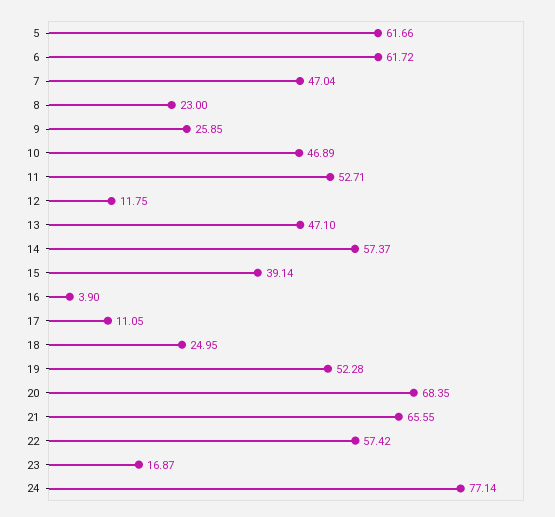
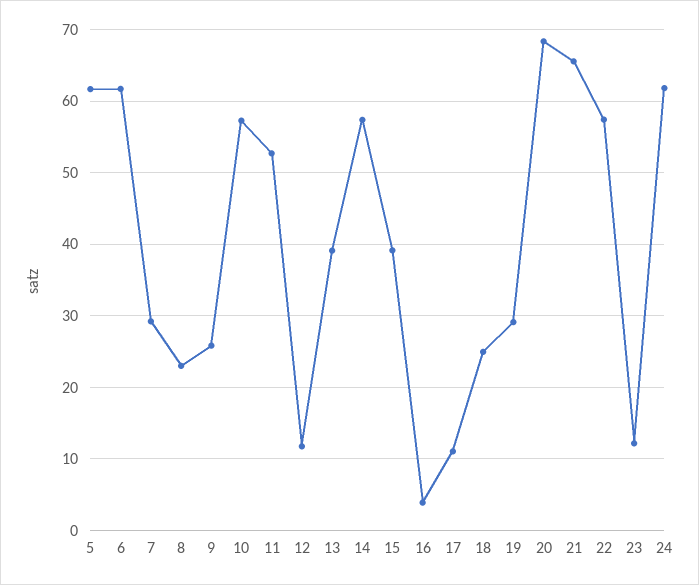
  {
    "5": 61.66,
    "6": 61.72,
-   "7": 47.04,
+   "7": 29,
    "8": 23,
    "9": 25.85,
-   "10": 46.89,
+   "10": 57,
    "11": 52.71,
    "12": 11.75,
-   "13": 47.1,
+   "13": 39,
    "14": 57.37,
    "15": 39.14,
    "16": 3.9,
    "17": 11.05,
    "18": 24.95,
-   "19": 52.28,
+   "19": 29,
    "20": 68.35,
    "21": 65.55,
    "22": 57.42,
-   "23": 16.87,
+   "23": 12,
-   "24": 77.14
+   "24": 62
  }

